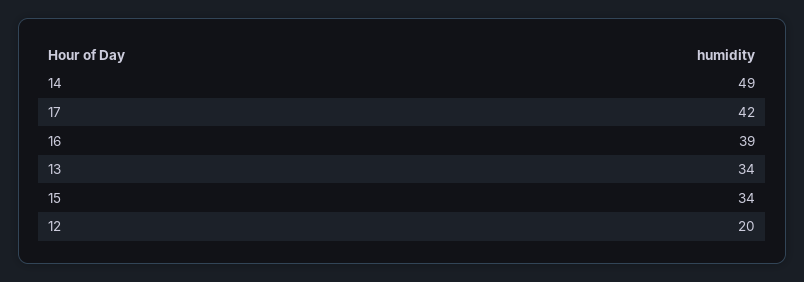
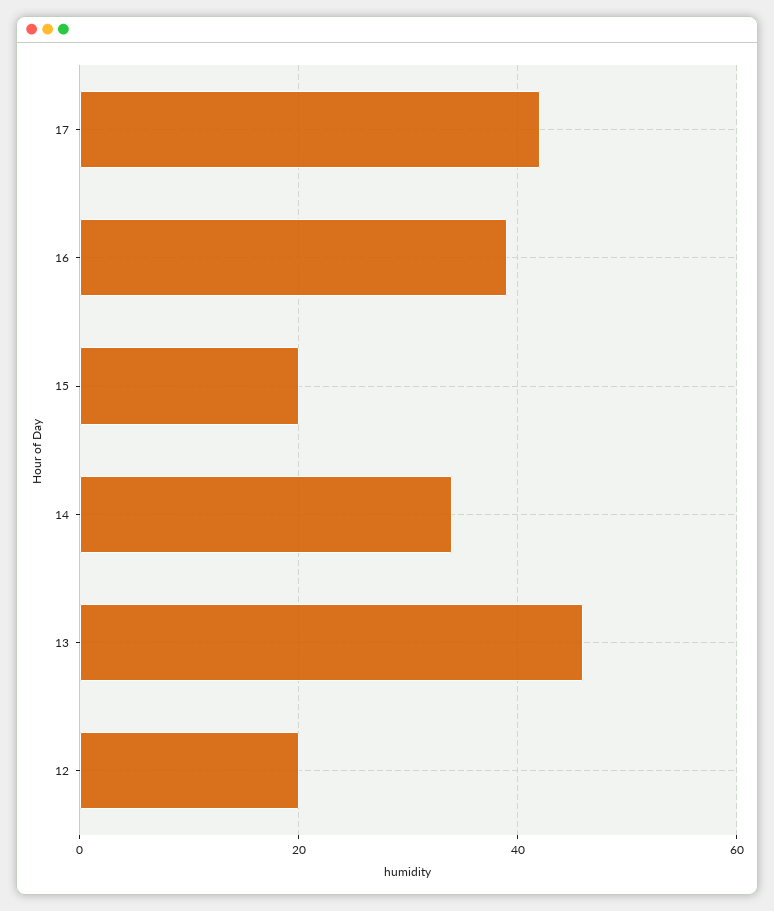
  {
-   "14": 49,
+   "14": 35,
    "17": 42,
    "16": 39,
-   "13": 34,
+   "13": 45,
-   "15": 34,
+   "15": 20,
    "12": 20
  }

